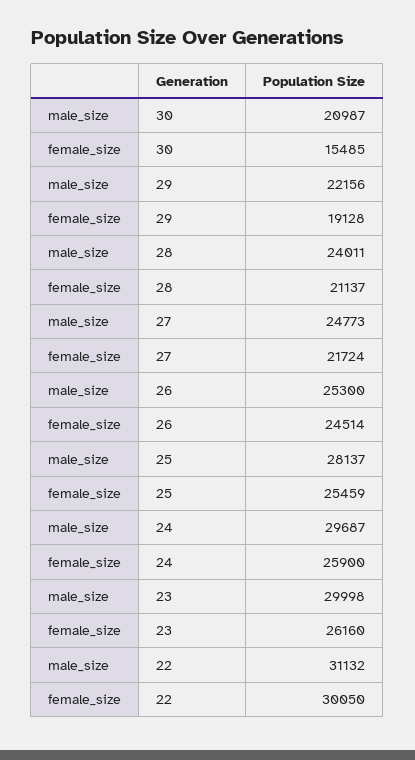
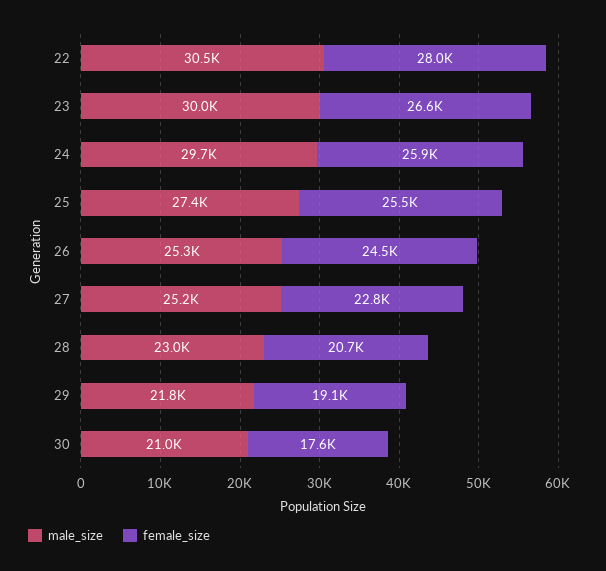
  {
    "male_size": {
      "30": 20987,
-     "29": 22156,
+     "29": 21800,
-     "28": 24011,
+     "28": 23000,
-     "27": 24773,
+     "27": 25200,
      "26": 25300,
-     "25": 28137,
+     "25": 27400,
      "24": 29687,
      "23": 29998,
-     "22": 31132
+     "22": 30500
    },
    "female_size": {
-     "30": 15485,
+     "30": 17600,
      "29": 19128,
-     "28": 21137,
+     "28": 20700,
-     "27": 21724,
+     "27": 22800,
      "26": 24514,
      "25": 25459,
      "24": 25900,
-     "23": 26160,
+     "23": 26600,
-     "22": 30050
+     "22": 28000
    }
  }

